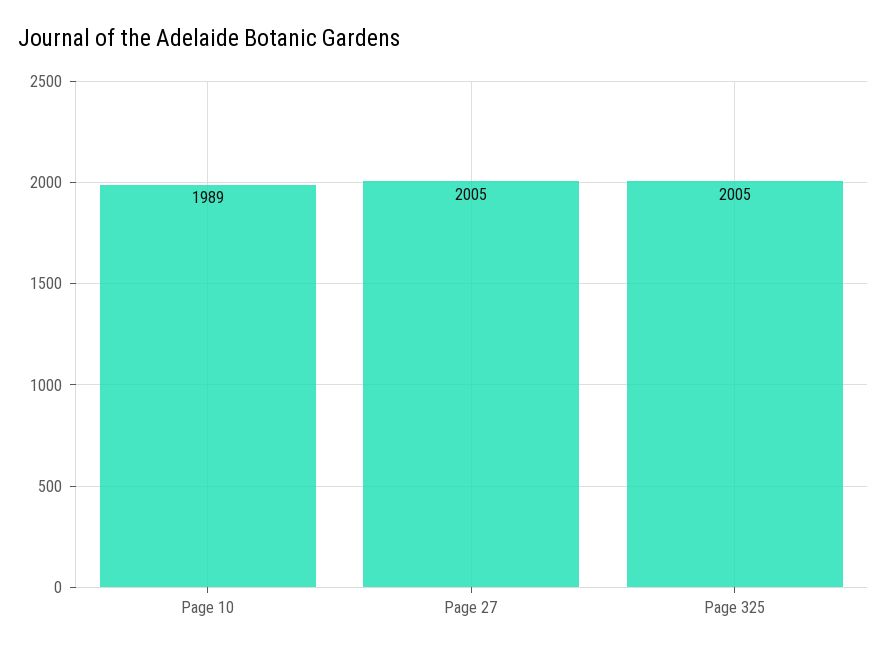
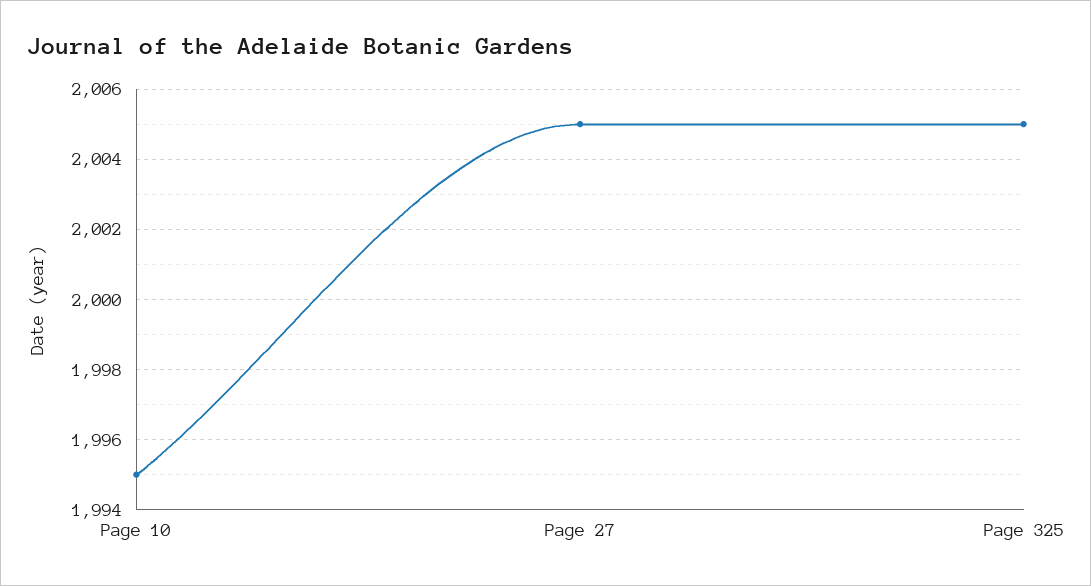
  {
-   "Page 10": 1989,
+   "Page 10": 1995,
    "Page 27": 2005,
    "Page 325": 2005
  }

